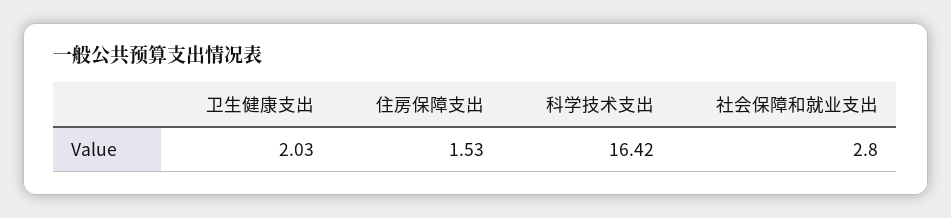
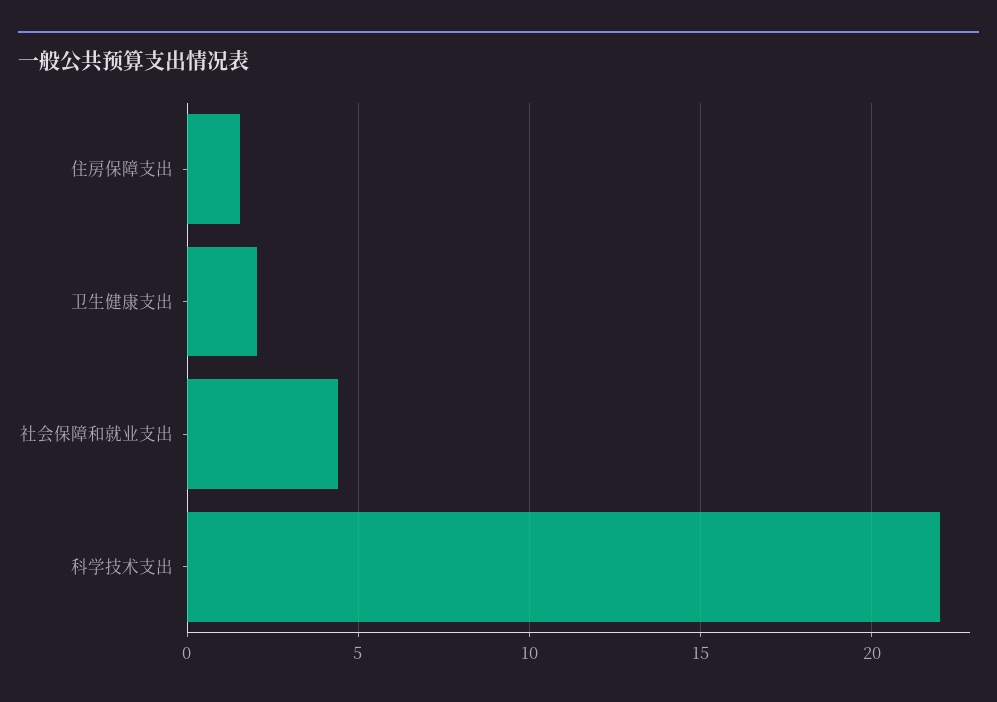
  {
    "卫生健康支出": 2.03,
    "住房保障支出": 1.53,
-   "科学技术支出": 16.42,
+   "科学技术支出": 22,
-   "社会保障和就业支出": 2.8
+   "社会保障和就业支出": 4.5
  }

